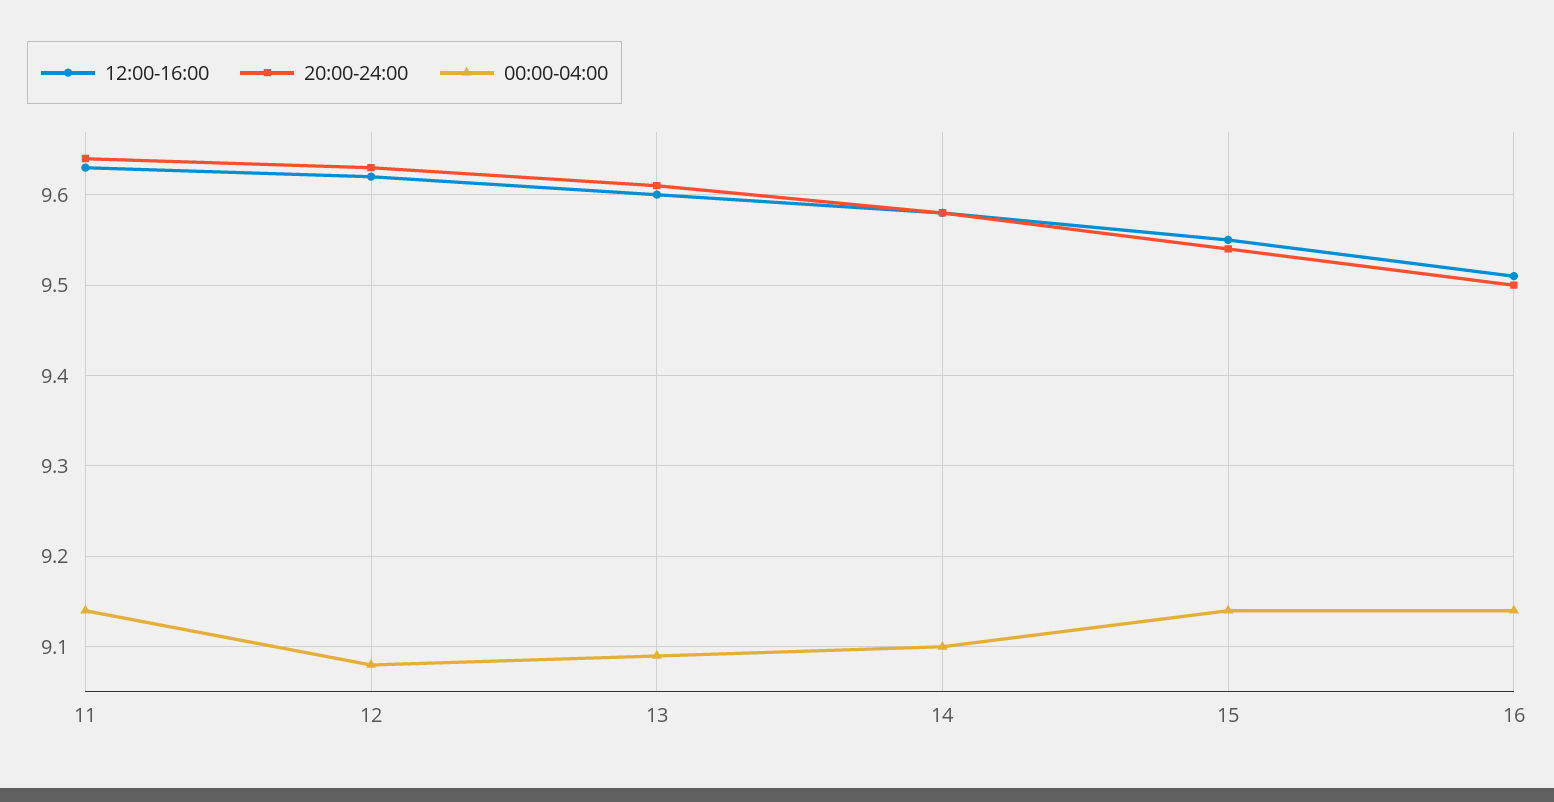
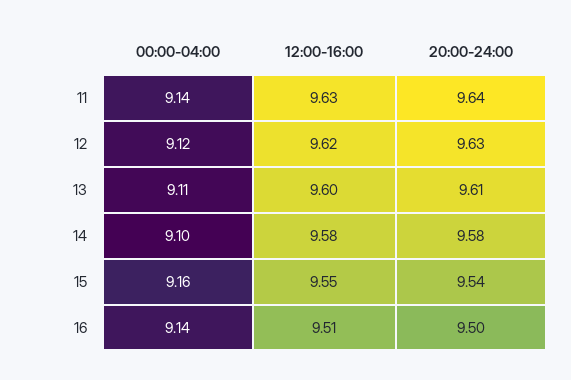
  {
    "12:00-16:00": {
      "11": 9.63,
      "12": 9.62,
      "13": 9.6,
      "14": 9.58,
      "15": 9.55,
      "16": 9.51
    },
    "20:00-24:00": {
      "11": 9.64,
      "12": 9.63,
      "13": 9.61,
      "14": 9.58,
      "15": 9.54,
      "16": 9.5
    },
    "00:00-04:00": {
      "11": 9.14,
-     "12": 9.08,
+     "12": 9.12,
-     "13": 9.09,
+     "13": 9.11,
      "14": 9.1,
-     "15": 9.14,
+     "15": 9.16,
      "16": 9.14
    }
  }

